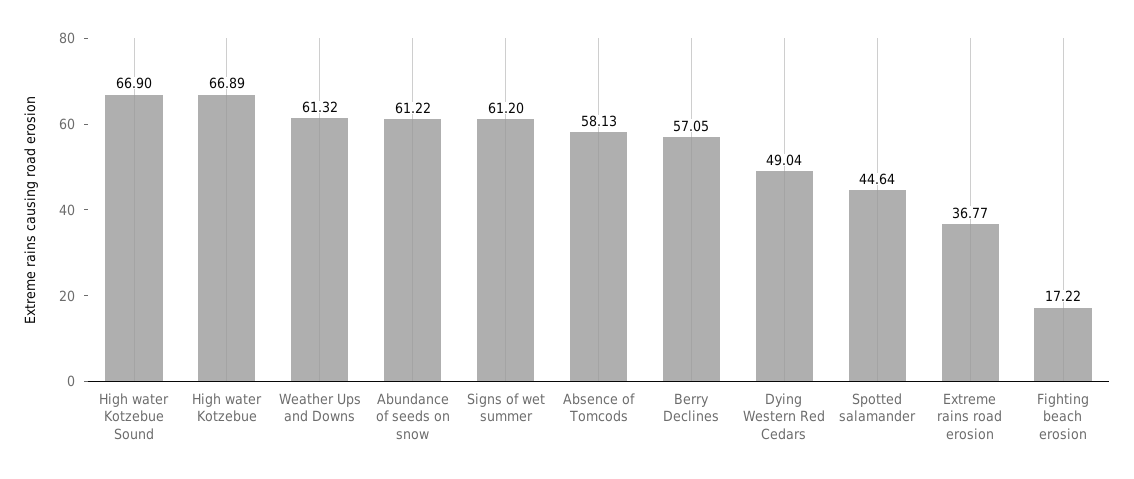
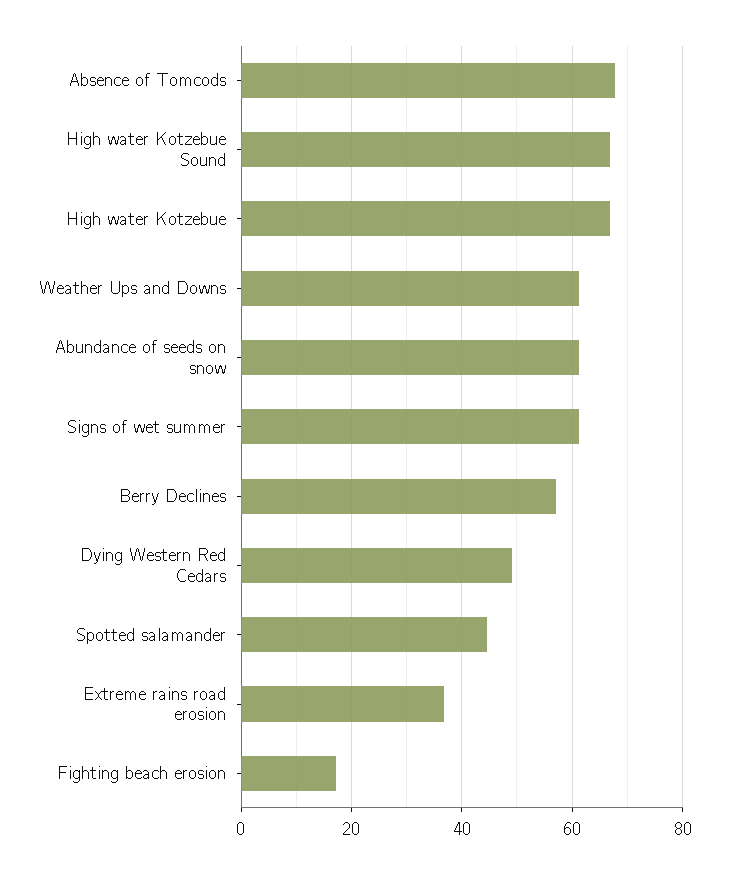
  {
    "High water Kotzebue Sound": 66.9,
    "High water Kotzebue": 66.89,
    "Weather Ups and Downs": 61.32,
    "Abundance of seeds on snow": 61.22,
    "Signs of wet summer": 61.2,
-   "Absence of Tomcods": 58.13,
+   "Absence of Tomcods": 68,
    "Berry Declines": 57.05,
    "Dying Western Red Cedars": 49.04,
    "Spotted salamander": 44.64,
    "Extreme rains road erosion": 36.77,
    "Fighting beach erosion": 17.22
  }

